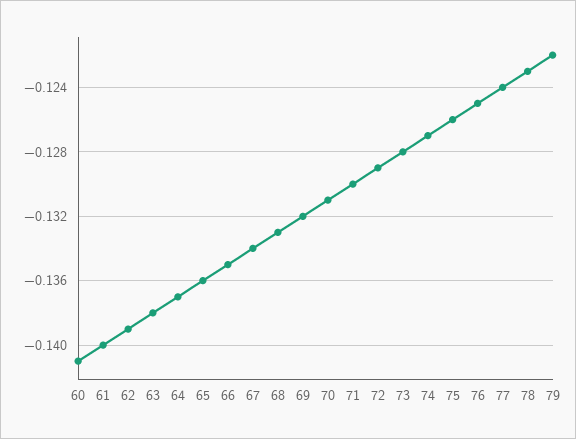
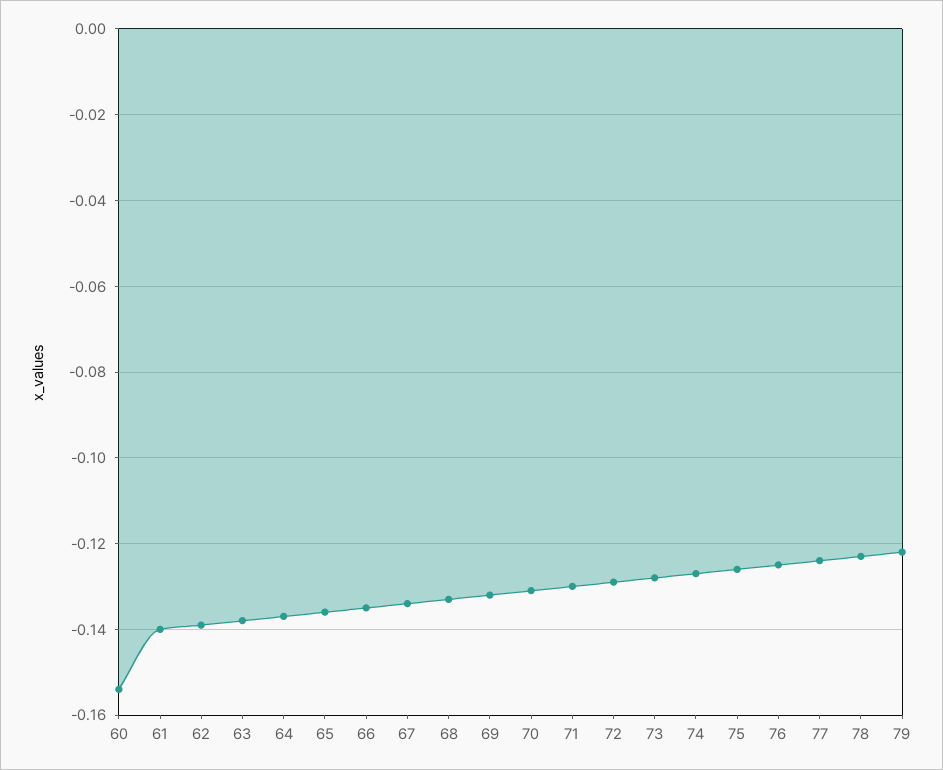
  {
-   "60": -0.141,
+   "60": -0.155,
    "61": -0.14,
    "62": -0.139,
    "63": -0.138,
    "64": -0.137,
    "65": -0.136,
    "66": -0.135,
    "67": -0.134,
    "68": -0.133,
    "69": -0.132,
    "70": -0.131,
    "71": -0.13,
    "72": -0.129,
    "73": -0.128,
    "74": -0.127,
    "75": -0.126,
    "76": -0.125,
    "77": -0.124,
    "78": -0.123,
    "79": -0.122
  }

